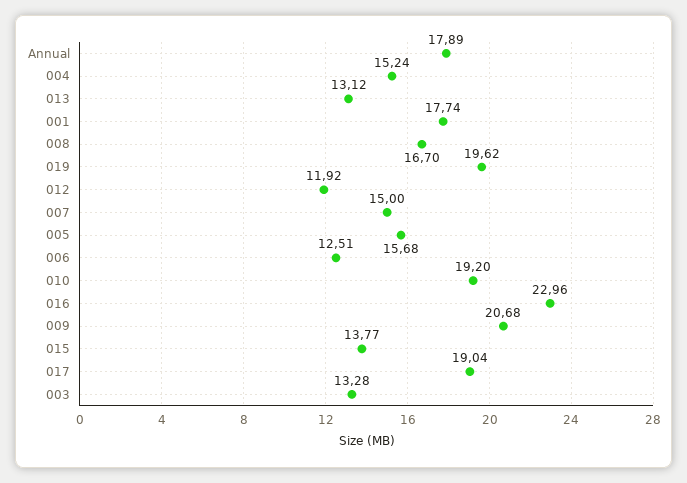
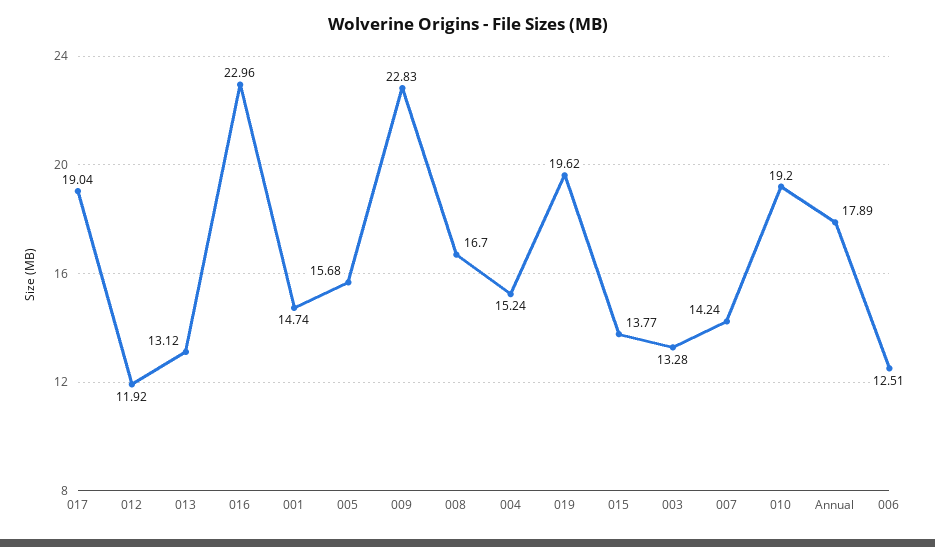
  {
    "Annual": 17.89,
    "004": 15.24,
    "013": 13.12,
-   "001": 17.74,
+   "001": 14.74,
    "008": 16.7,
    "019": 19.62,
    "012": 11.92,
-   "007": 15,
+   "007": 14.24,
    "005": 15.68,
    "006": 12.51,
    "010": 19.2,
    "016": 22.96,
-   "009": 20.68,
+   "009": 22.83,
    "015": 13.77,
    "017": 19.04,
    "003": 13.28
  }

